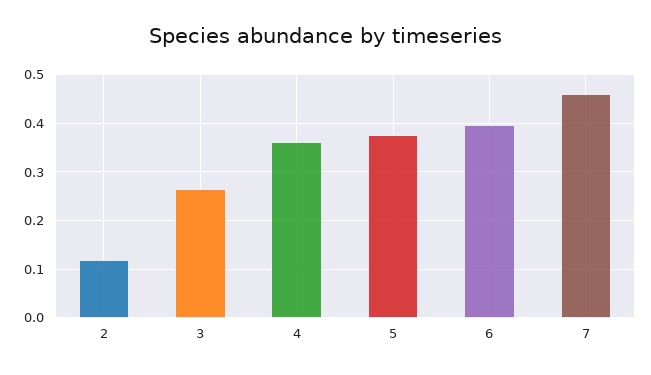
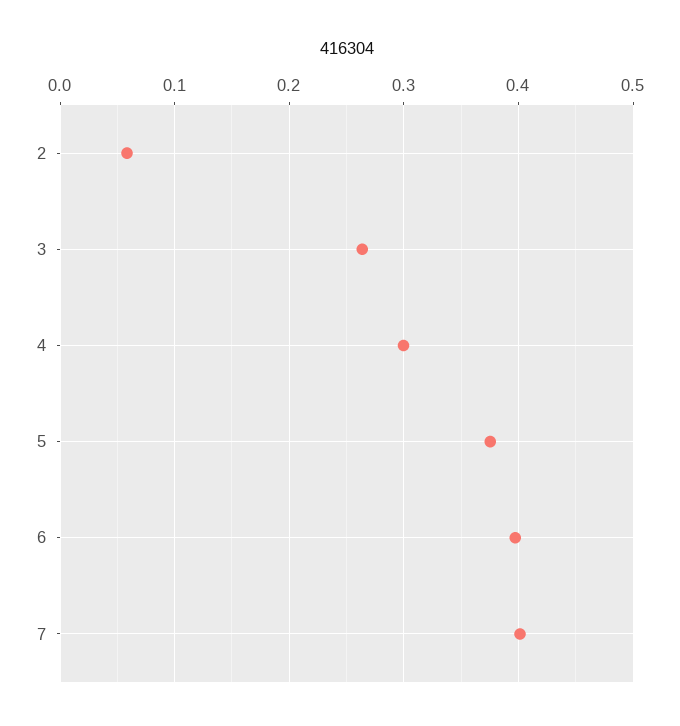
  {
-   "2": 0.12,
+   "2": 0.06,
    "3": 0.26,
-   "4": 0.36,
+   "4": 0.3,
    "5": 0.38,
    "6": 0.4,
-   "7": 0.46
+   "7": 0.4
  }

